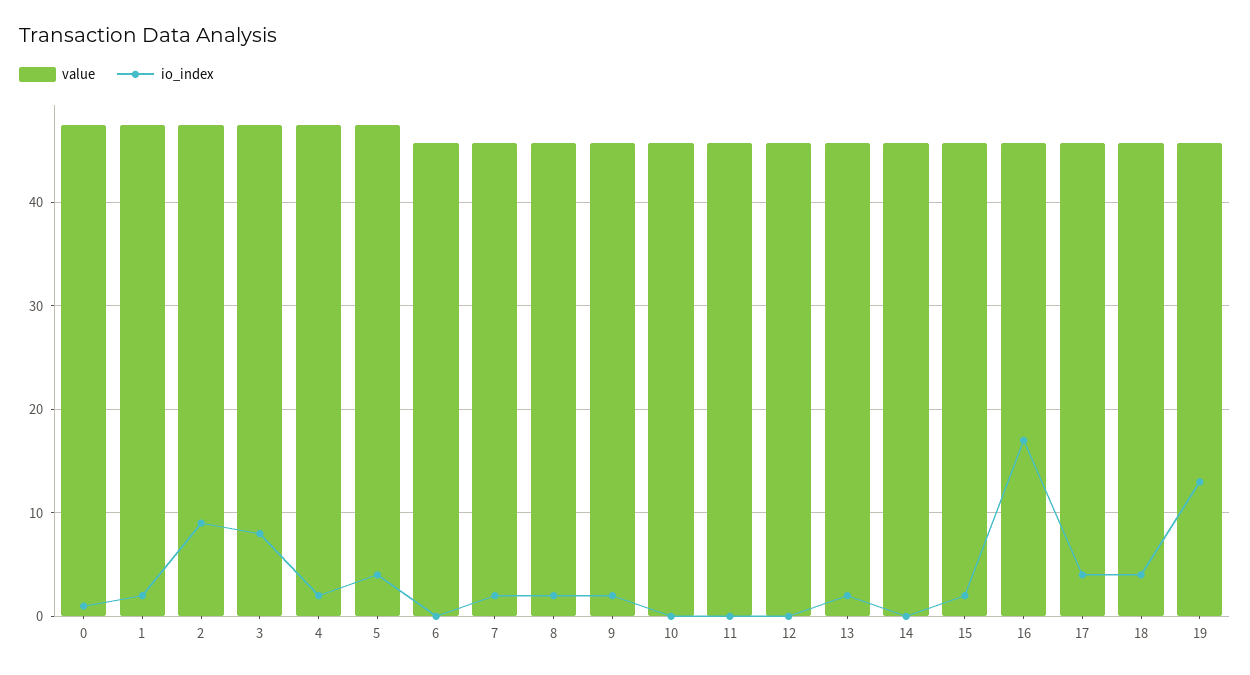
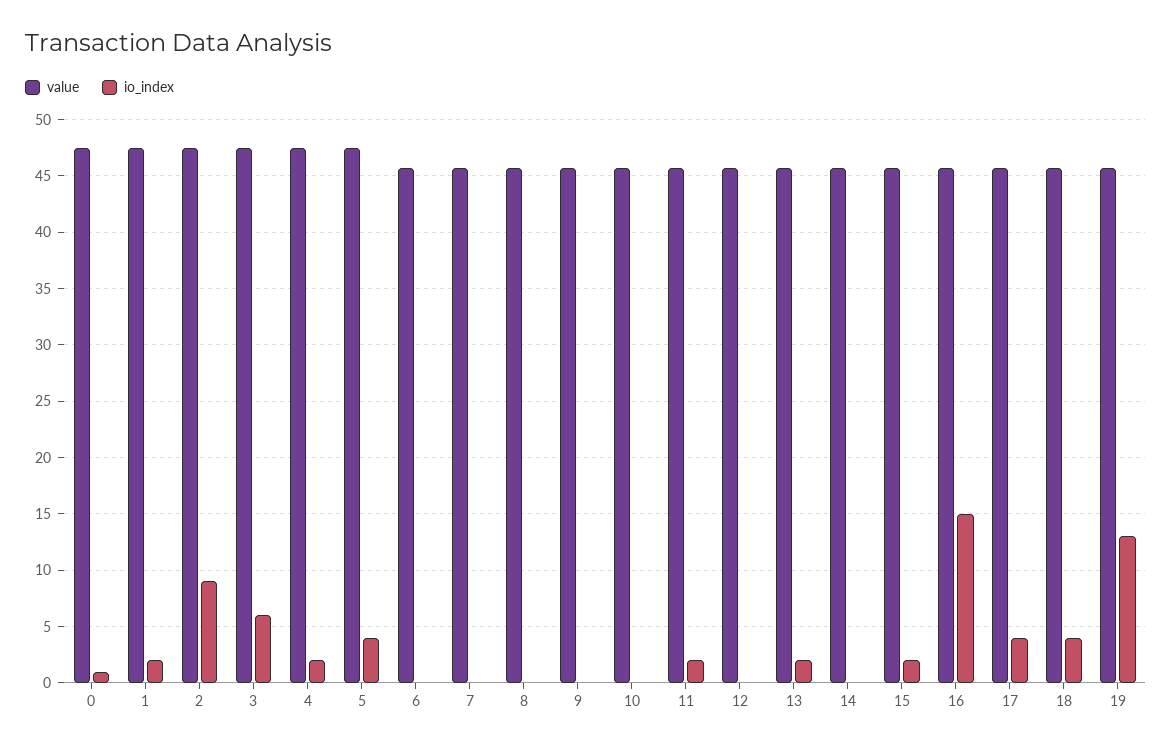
  {
    "value": {
      "0": 47,
      "1": 47,
      "2": 47,
      "3": 47,
      "4": 47,
      "5": 47,
      "6": 46,
      "7": 46,
      "8": 46,
      "9": 46,
      "10": 46,
      "11": 46,
      "12": 46,
      "13": 46,
      "14": 46,
      "15": 46,
      "16": 46,
      "17": 46,
      "18": 46,
      "19": 46
    },
    "io_index": {
      "0": 1,
      "1": 2,
      "2": 9,
-     "3": 8,
+     "3": 6,
      "4": 2,
      "5": 4,
      "6": 0,
-     "7": 2,
+     "7": 0,
-     "8": 2,
+     "8": 0,
-     "9": 2,
+     "9": 0,
      "10": 0,
-     "11": 0,
+     "11": 2,
      "12": 0,
      "13": 2,
      "14": 0,
      "15": 2,
-     "16": 17,
+     "16": 15,
      "17": 4,
      "18": 4,
      "19": 13
    }
  }

